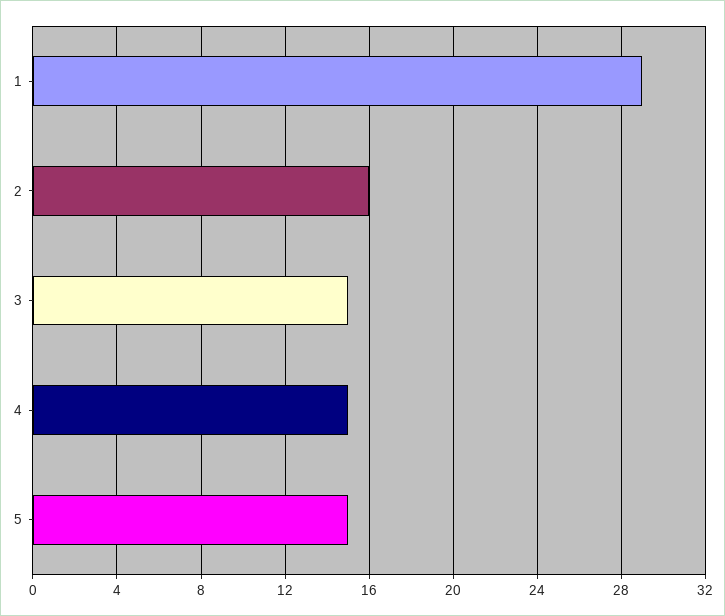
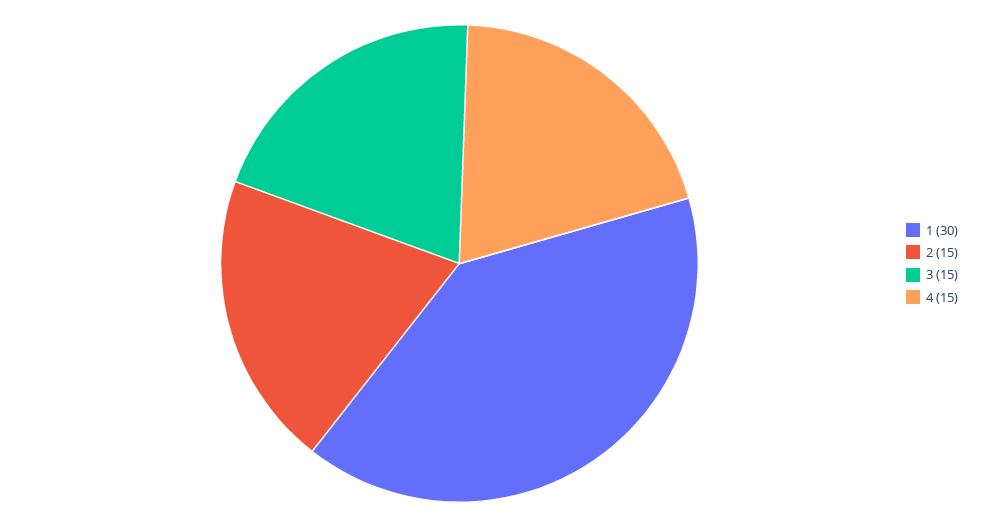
  {
-   "1": 29,
+   "1": 30,
-   "2": 16,
+   "2": 15,
    "3": 15,
-   "4": 15,
+   "4": 15
-   "5": 15
  }

